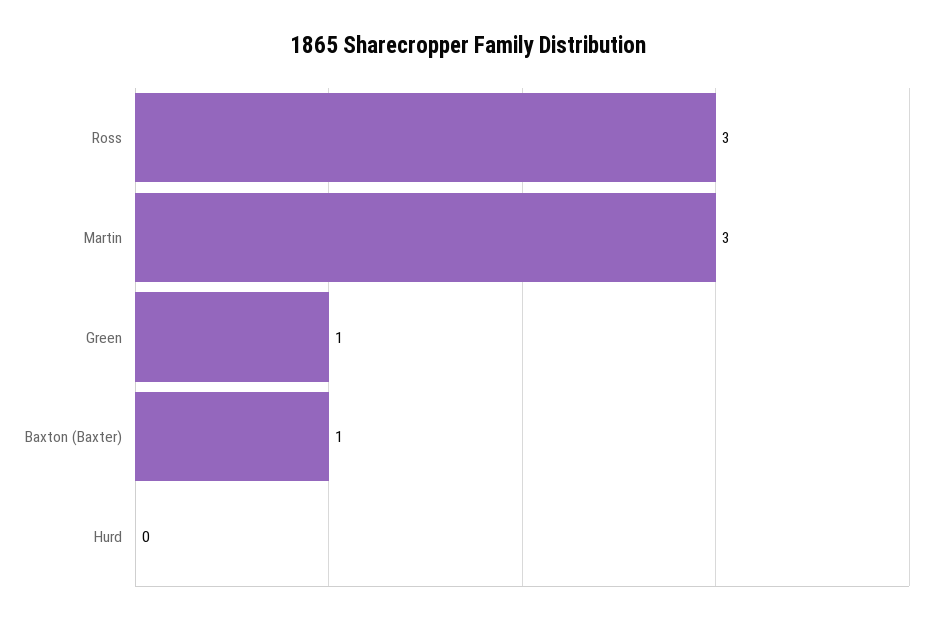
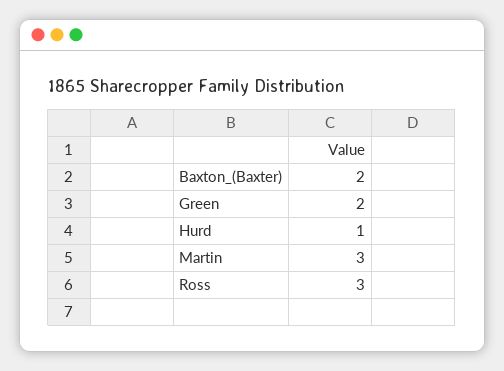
  {
    "Ross": 3,
    "Martin": 3,
-   "Green": 1,
+   "Green": 2,
-   "Baxton (Baxter)": 1,
+   "Baxton (Baxter)": 2,
-   "Hurd": 0
+   "Hurd": 1
  }

